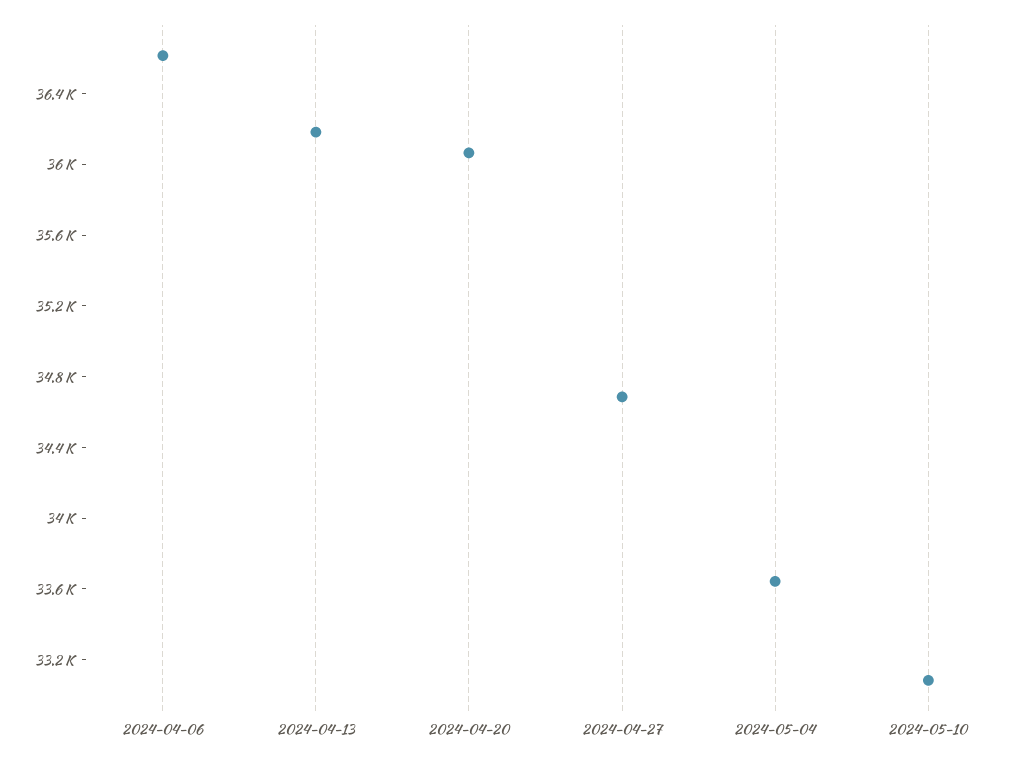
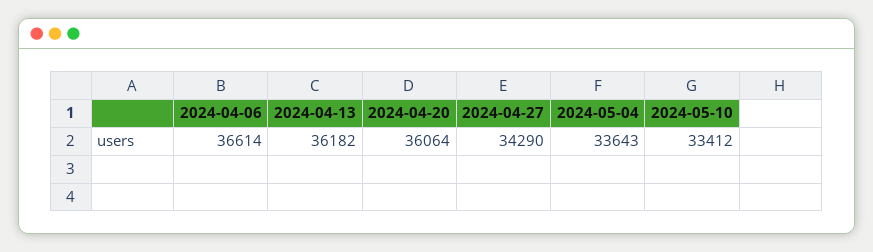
  {
    "2024-04-06": 36614,
    "2024-04-13": 36182,
    "2024-04-20": 36064,
-   "2024-04-27": 34700,
+   "2024-04-27": 34290,
    "2024-05-04": 33643,
-   "2024-05-10": 33100
+   "2024-05-10": 33412
  }

